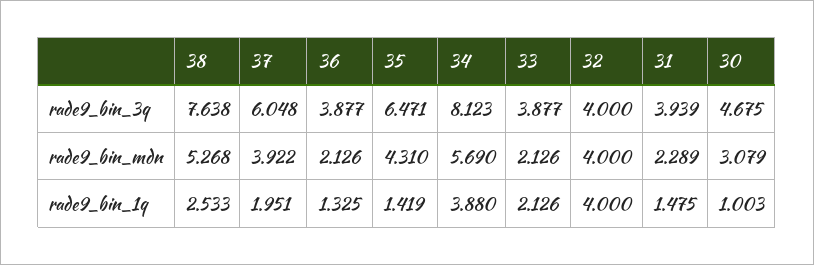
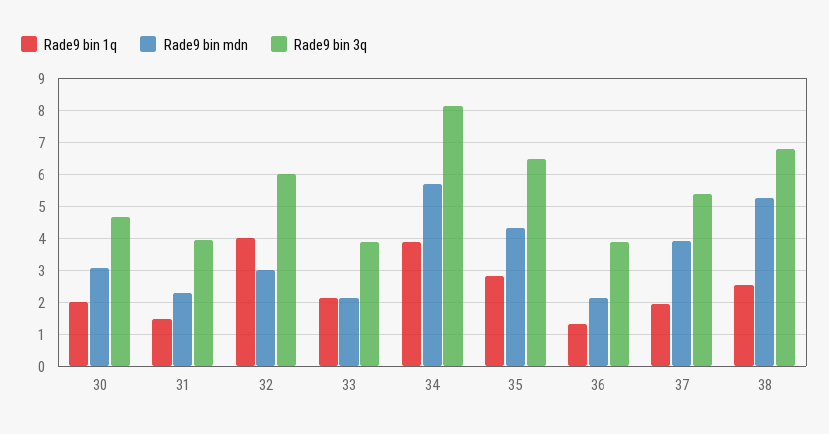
  {
    "rade9_bin_3q": {
-     "38": 7.638,
+     "38": 6.8,
-     "37": 6.048,
+     "37": 5.4,
      "36": 3.877,
      "35": 6.471,
      "34": 8.123,
      "33": 3.877,
-     "32": 4,
+     "32": 6,
      "31": 3.939,
      "30": 4.675
    },
    "rade9_bin_mdn": {
      "38": 5.268,
      "37": 3.922,
      "36": 2.126,
      "35": 4.31,
      "34": 5.69,
      "33": 2.126,
-     "32": 4,
+     "32": 3,
      "31": 2.289,
      "30": 3.079
    },
    "rade9_bin_1q": {
      "38": 2.533,
      "37": 1.951,
      "36": 1.325,
-     "35": 1.419,
+     "35": 2.8,
      "34": 3.88,
      "33": 2.126,
      "32": 4,
      "31": 1.475,
-     "30": 1.003
+     "30": 2
    }
  }

